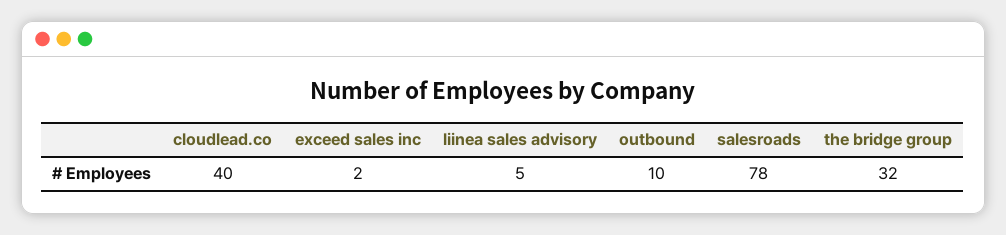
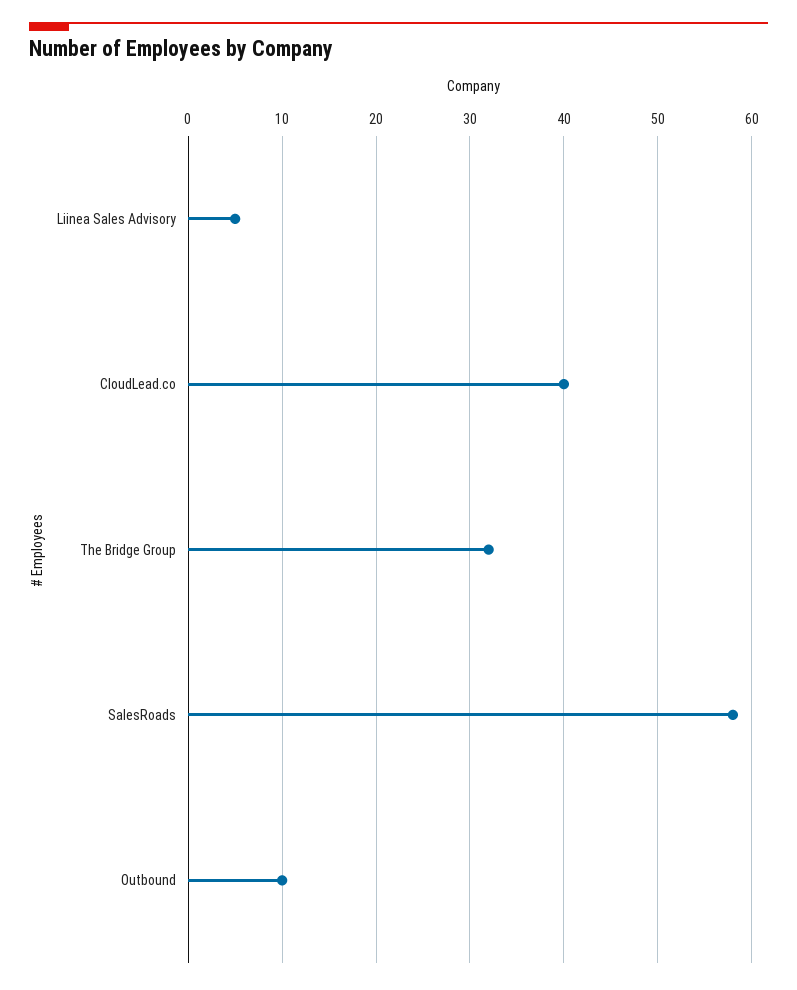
  {
    "cloudlead.co": 40,
-   "exceed sales inc": 2,
    "liinea sales advisory": 5,
    "outbound": 10,
-   "salesroads": 78,
+   "salesroads": 58,
    "the bridge group": 32
  }

